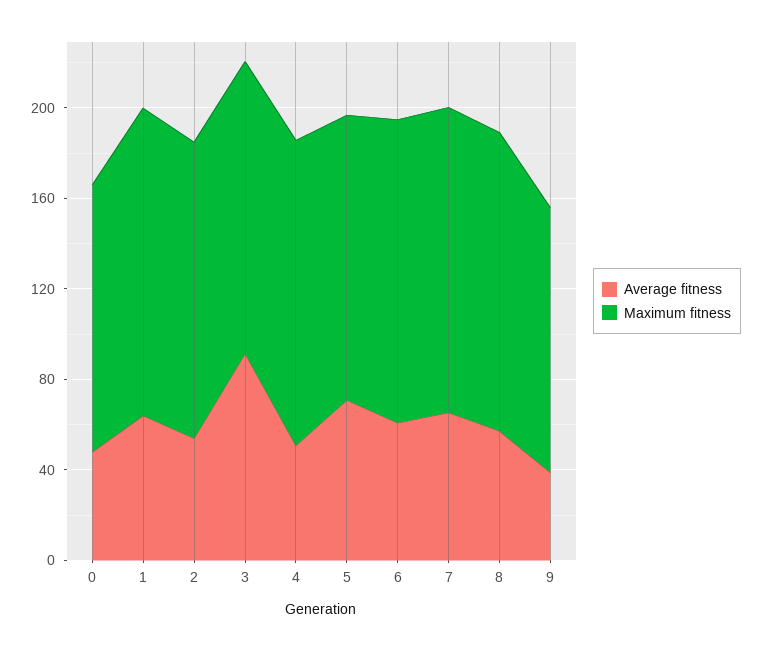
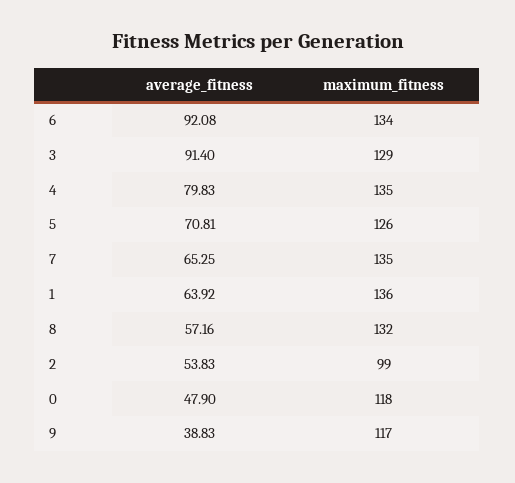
  {
    "Average fitness": {
      "0": 47.9,
      "1": 63.92,
      "2": 53.83,
      "3": 91.4,
-     "4": 50,
+     "4": 79.83,
      "5": 70.81,
-     "6": 60,
+     "6": 92.08,
      "7": 65.25,
      "8": 57.16,
      "9": 38.83
    },
    "Maximum fitness": {
      "0": 118,
      "1": 136,
-     "2": 130,
+     "2": 99,
      "3": 129,
      "4": 135,
      "5": 126,
      "6": 134,
      "7": 135,
      "8": 132,
      "9": 117
    }
  }

